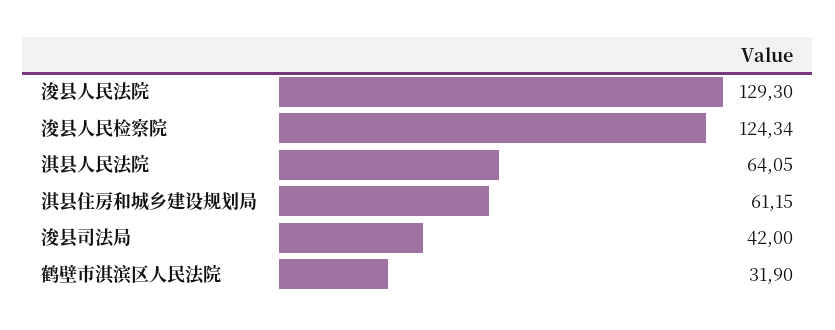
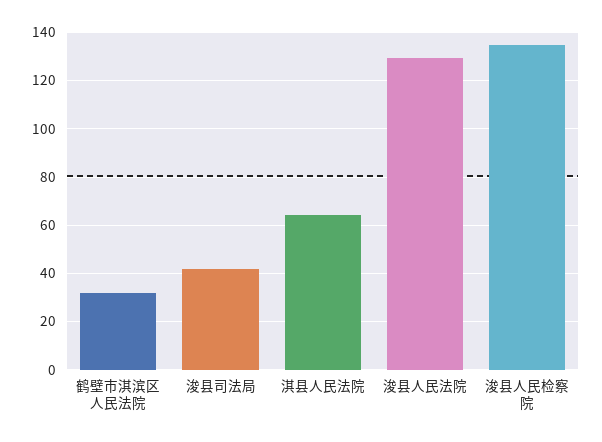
  {
    "浚县人民法院": 129.3,
-   "浚县人民检察院": 124.34,
+   "浚县人民检察院": 135,
    "淇县人民法院": 64.05,
-   "淇县住房和城乡建设规划局": 61.15,
    "浚县司法局": 42,
    "鹤壁市淇滨区人民法院": 31.9
  }

